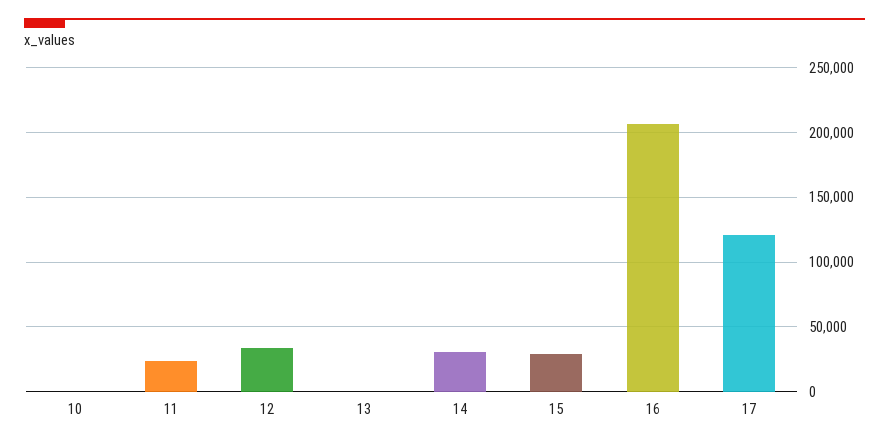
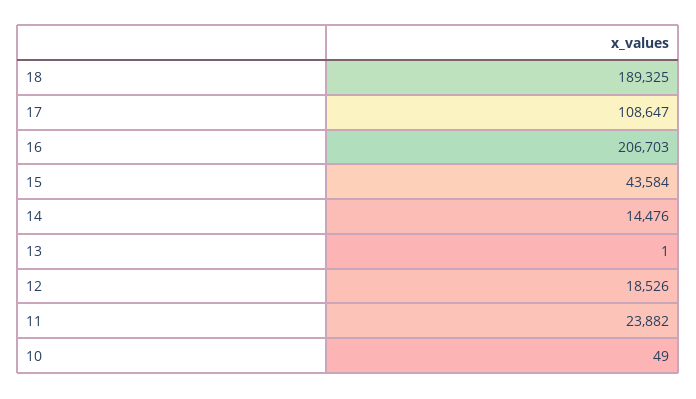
  {
    "10": 49,
    "11": 23882,
-   "12": 35000,
+   "12": 18526,
    "13": 1,
-   "14": 30000,
+   "14": 14476,
-   "15": 30000,
+   "15": 43584,
    "16": 206703,
-   "17": 120000
+   "17": 108647,
+   "18": 189325
  }

